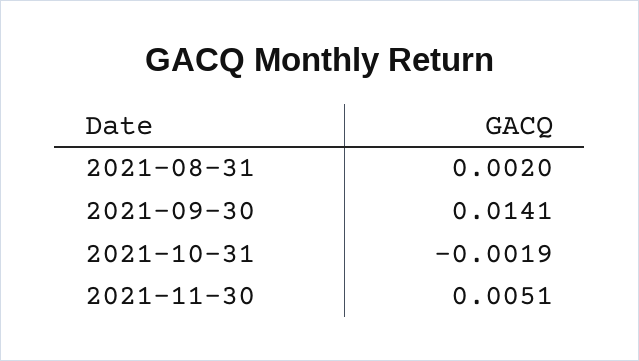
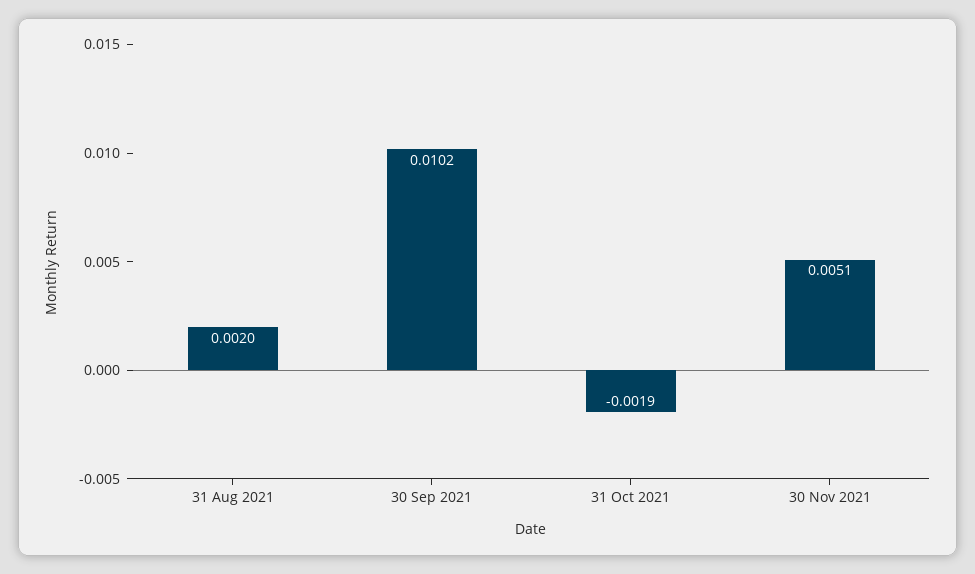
  {
    "2021-08-31": 0.002,
-   "2021-09-30": 0.0141,
+   "2021-09-30": 0.0102,
    "2021-10-31": -0.0019,
    "2021-11-30": 0.0051
  }

